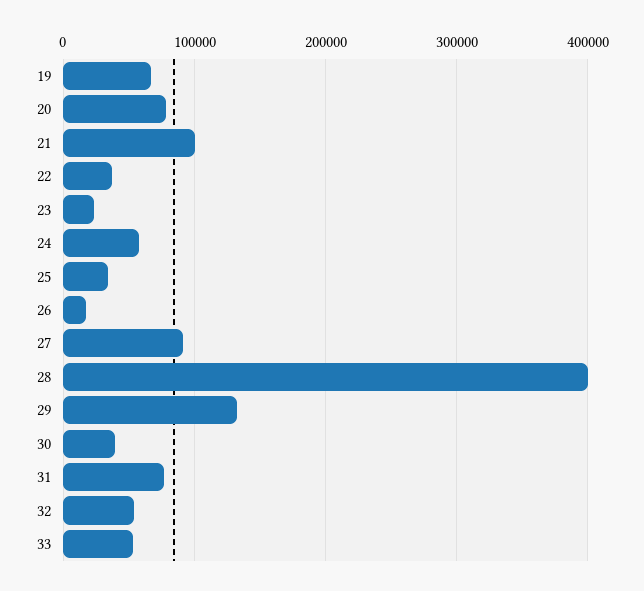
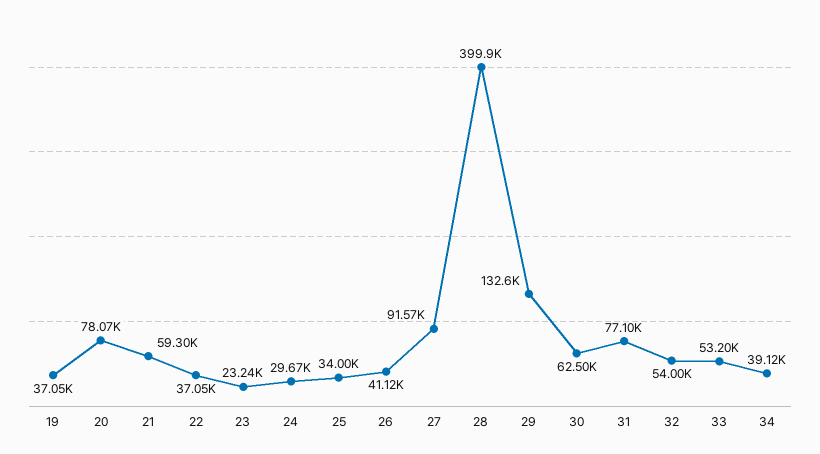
  {
-   "19": 70000,
+   "19": 37050,
    "20": 78070,
-   "21": 100000,
+   "21": 59300,
    "22": 37050,
    "23": 23240,
-   "24": 60000,
+   "24": 29670,
    "25": 34000,
-   "26": 20000,
+   "26": 41120,
    "27": 91570,
    "28": 399900,
    "29": 132600,
-   "30": 40000,
+   "30": 62500,
    "31": 77100,
    "32": 54000,
-   "33": 53200
+   "33": 53200,
+   "34": 39120
  }

